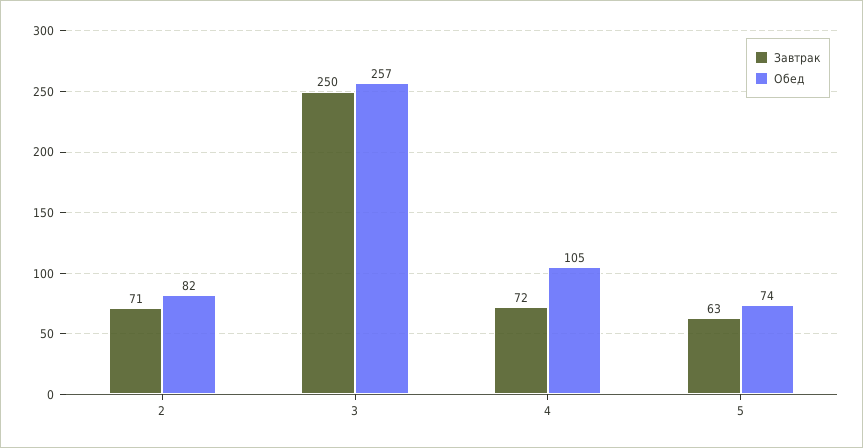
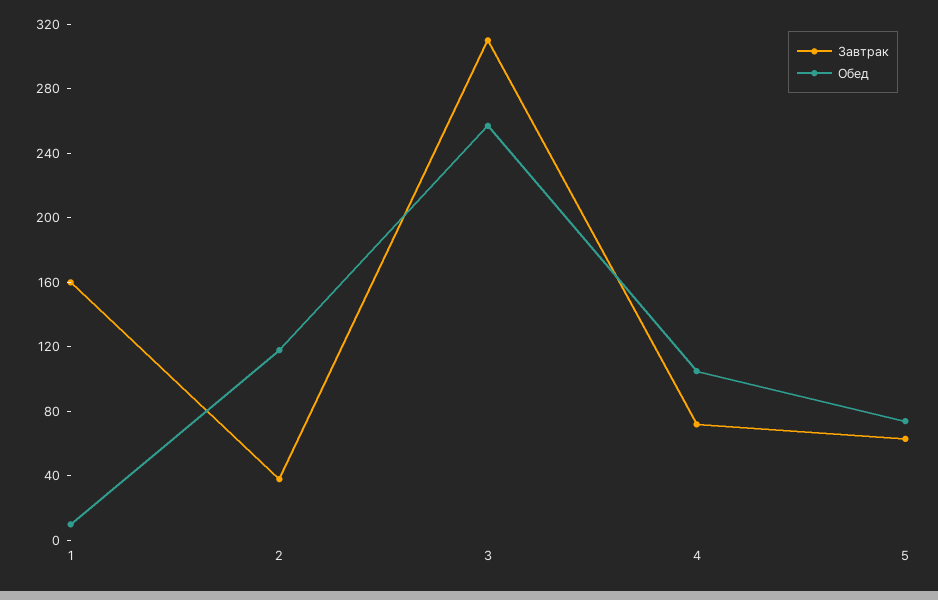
  {
    "Завтрак": {
-     "2": 71,
+     "2": 40,
-     "3": 250,
+     "3": 310,
      "4": 72,
-     "5": 63
+     "5": 63,
+     "1": 160
    },
    "Обед": {
-     "2": 82,
+     "2": 120,
      "3": 257,
      "4": 105,
-     "5": 74
+     "5": 74,
+     "1": 10
    }
  }

